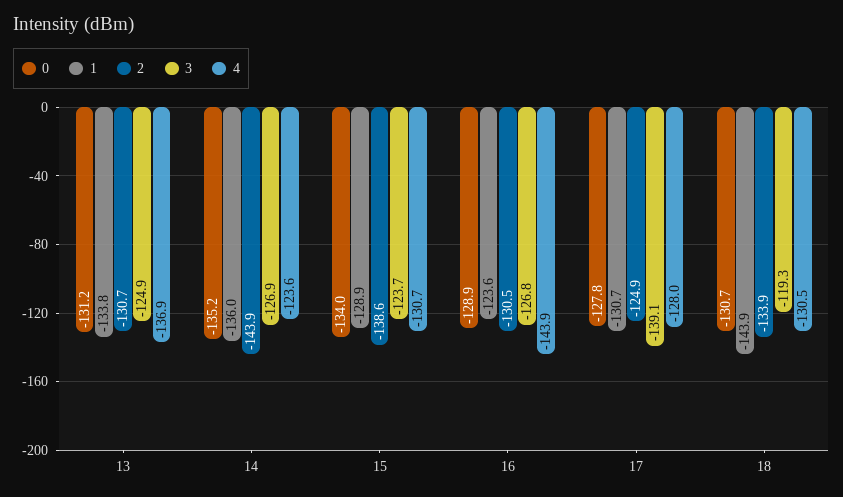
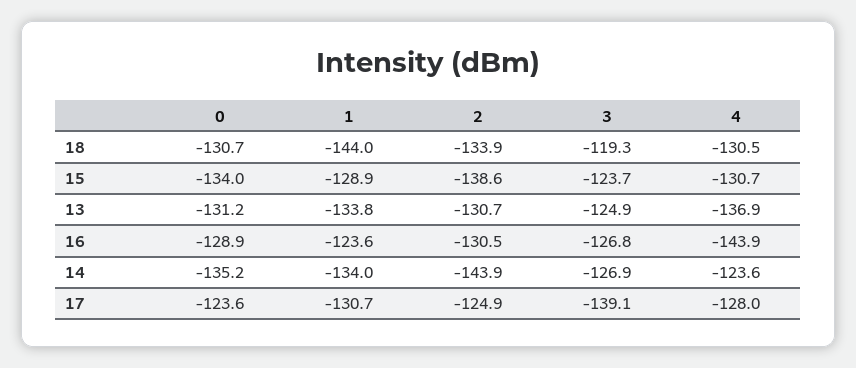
  {
    "0": {
      "13": -131.2,
      "14": -135.2,
      "15": -134,
      "16": -128.9,
-     "17": -127.8,
+     "17": -123.6,
      "18": -130.7
    },
    "1": {
      "13": -133.8,
-     "14": -136,
+     "14": -134,
      "15": -128.9,
      "16": -123.6,
      "17": -130.7,
-     "18": -143.9
+     "18": -144
    },
    "2": {
      "13": -130.7,
      "14": -143.9,
      "15": -138.6,
      "16": -130.5,
      "17": -124.9,
      "18": -133.9
    },
    "3": {
      "13": -124.9,
      "14": -126.9,
      "15": -123.7,
      "16": -126.8,
      "17": -139.1,
      "18": -119.3
    },
    "4": {
      "13": -136.9,
      "14": -123.6,
      "15": -130.7,
      "16": -143.9,
      "17": -128,
      "18": -130.5
    }
  }

